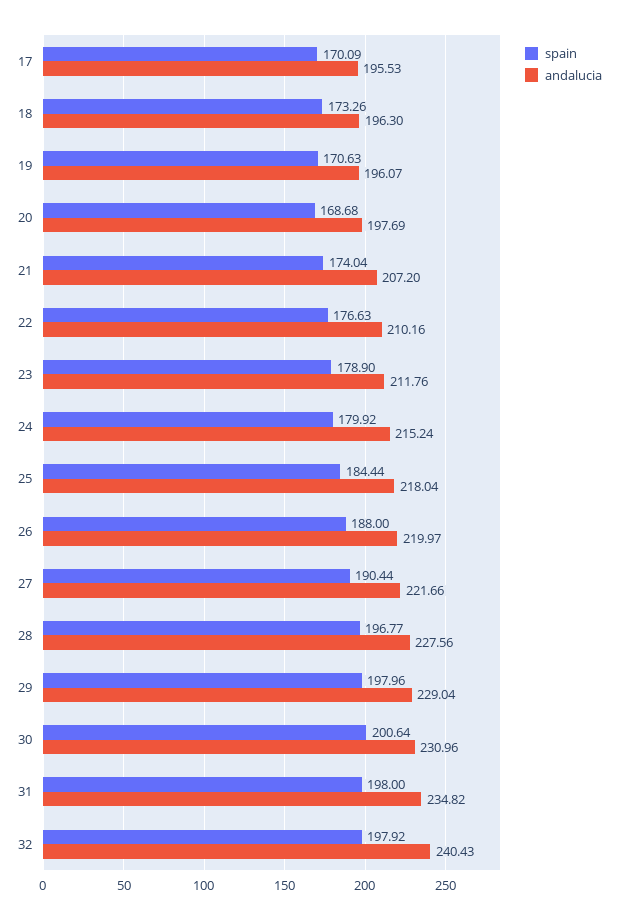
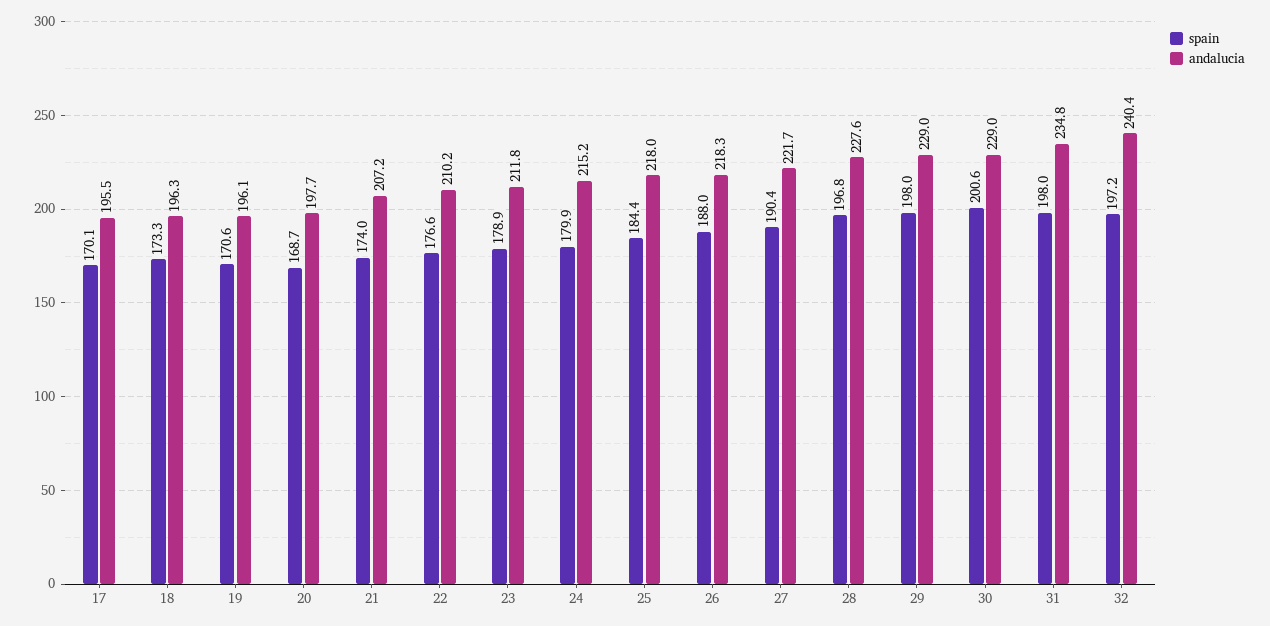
  {
    "spain": {
      "17": 170.09,
      "18": 173.26,
      "19": 170.63,
      "20": 168.68,
      "21": 174.04,
      "22": 176.63,
      "23": 178.9,
      "24": 179.92,
      "25": 184.44,
      "26": 188,
      "27": 190.44,
      "28": 196.77,
      "29": 197.96,
      "30": 200.64,
      "31": 198,
-     "32": 197.92
+     "32": 197.2
    },
    "andalucia": {
      "17": 195.53,
      "18": 196.3,
      "19": 196.07,
      "20": 197.69,
      "21": 207.2,
      "22": 210.16,
      "23": 211.76,
      "24": 215.24,
      "25": 218.04,
-     "26": 219.97,
+     "26": 218.3,
      "27": 221.66,
      "28": 227.56,
      "29": 229.04,
-     "30": 230.96,
+     "30": 229,
      "31": 234.82,
      "32": 240.43
    }
  }

